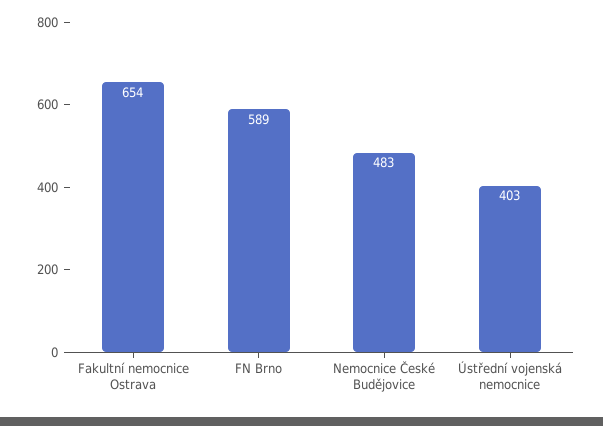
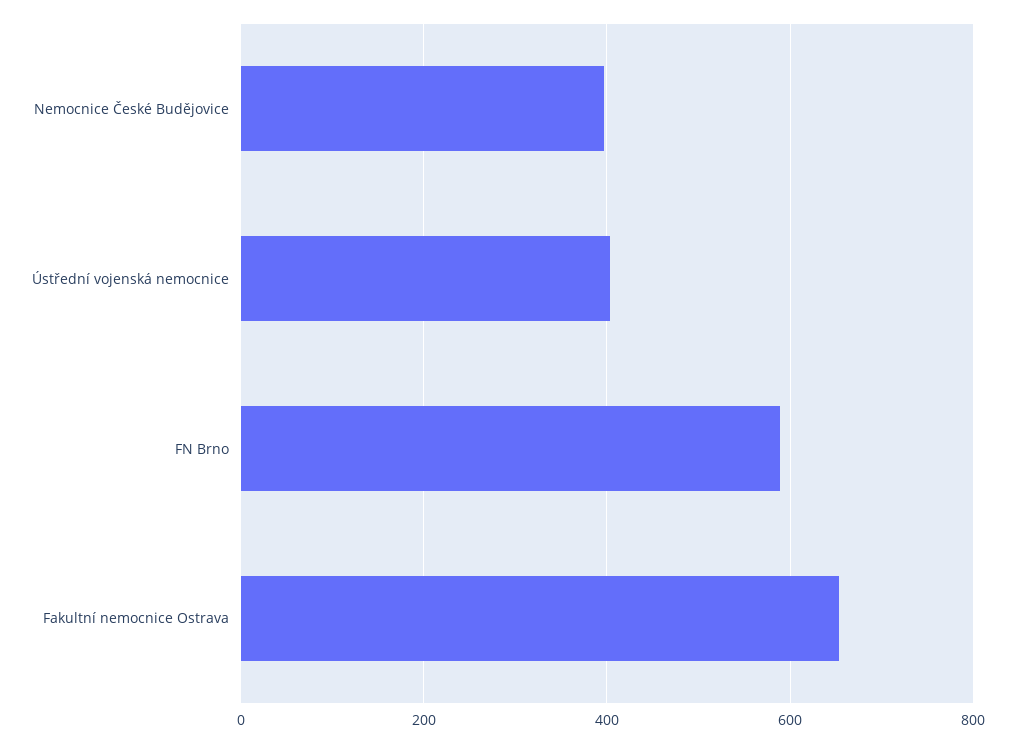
  {
    "Fakultní nemocnice Ostrava": 654,
    "FN Brno": 589,
-   "Nemocnice České Budějovice": 483,
+   "Nemocnice České Budějovice": 400,
    "Ústřední vojenská nemocnice": 403
  }

